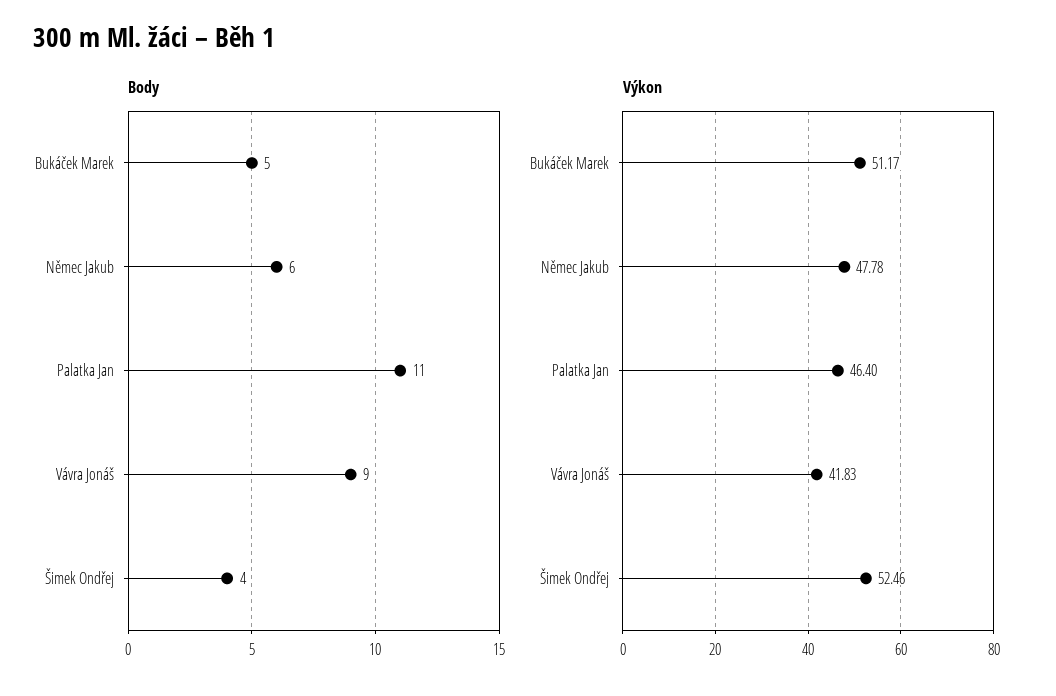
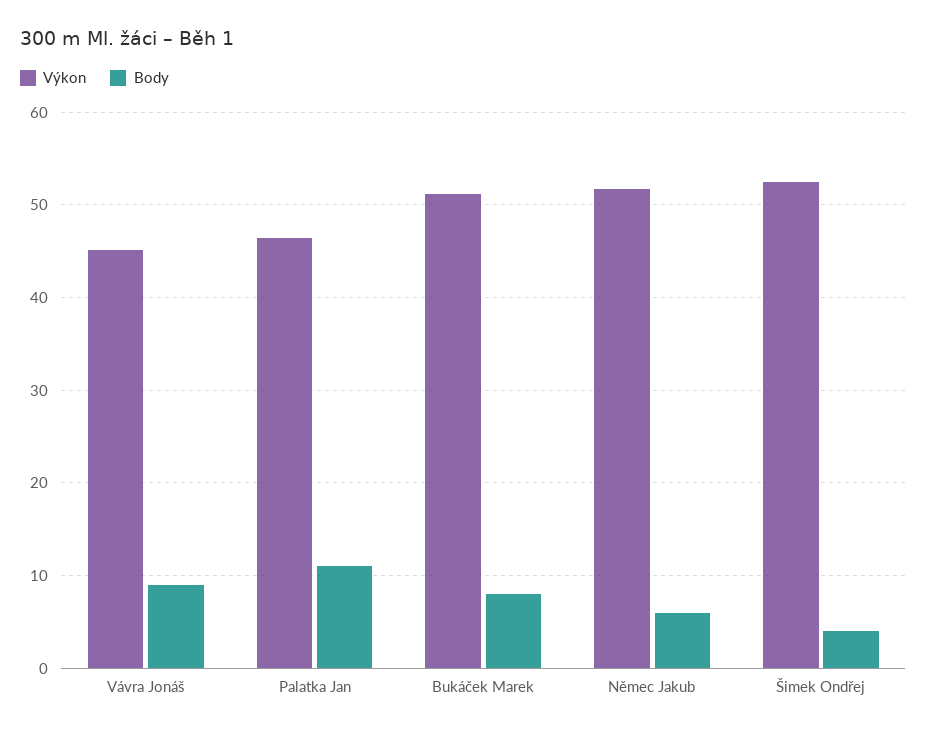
  {
    "Body": {
-     "Bukáček Marek": 5,
+     "Bukáček Marek": 8,
      "Němec Jakub": 6,
      "Palatka Jan": 11,
      "Vávra Jonáš": 9,
      "Šimek Ondřej": 4
    },
    "Výkon": {
      "Bukáček Marek": 51.17,
-     "Němec Jakub": 47.78,
+     "Němec Jakub": 52,
      "Palatka Jan": 46.4,
-     "Vávra Jonáš": 41.83,
+     "Vávra Jonáš": 45,
      "Šimek Ondřej": 52.46
    }
  }

